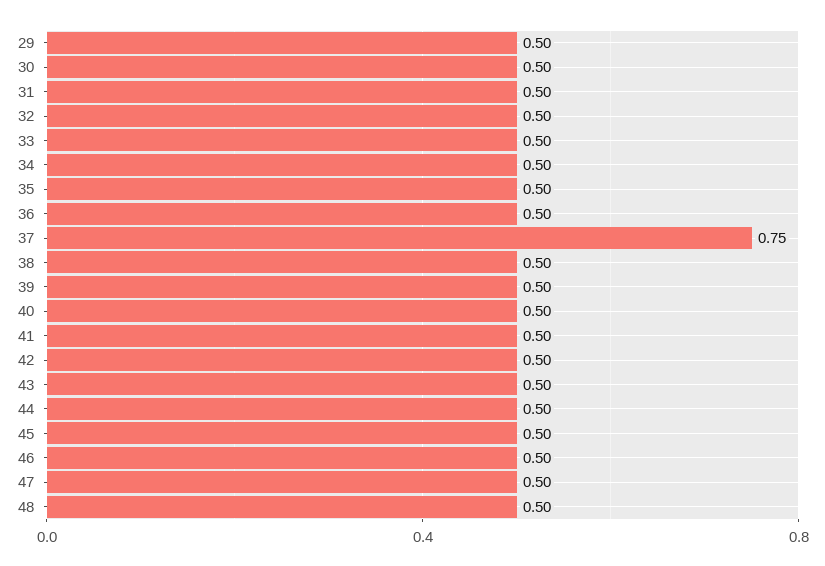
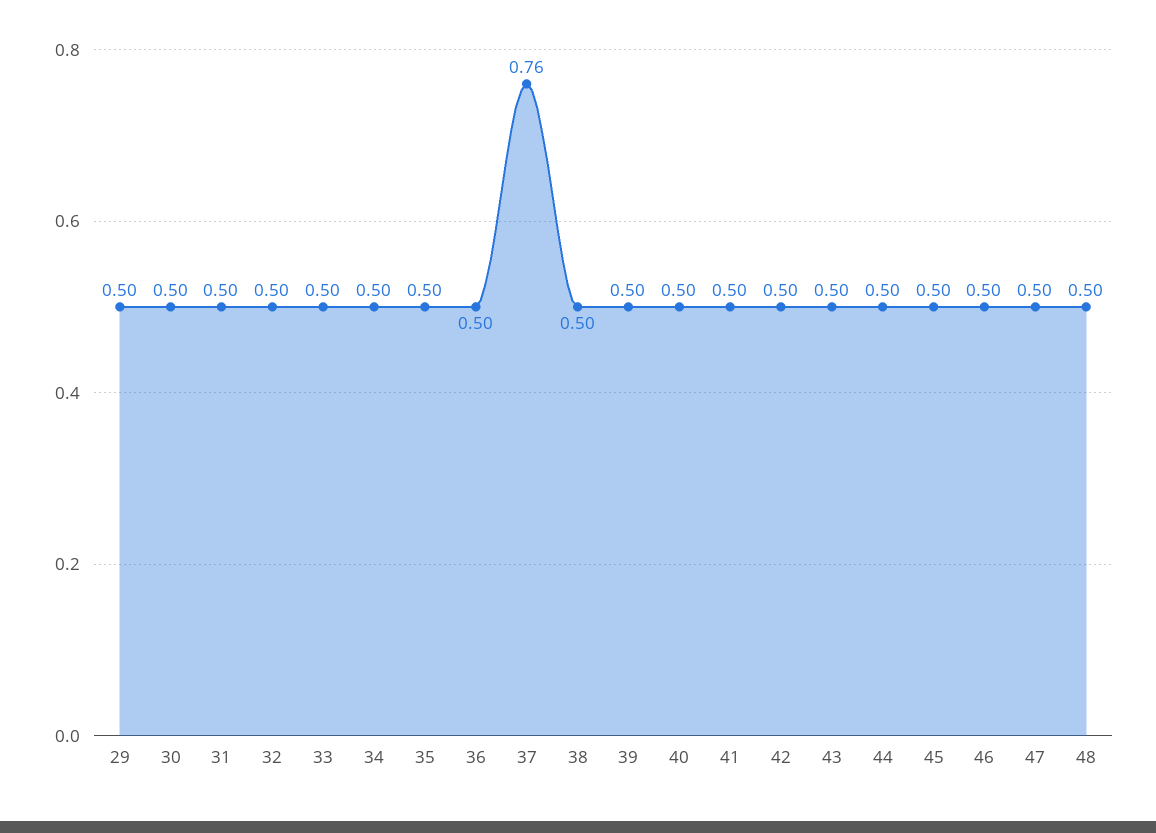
  {
    "29": 0.5,
    "30": 0.5,
    "31": 0.5,
    "32": 0.5,
    "33": 0.5,
    "34": 0.5,
    "35": 0.5,
    "36": 0.5,
-   "37": 0.75,
+   "37": 0.76,
    "38": 0.5,
    "39": 0.5,
    "40": 0.5,
    "41": 0.5,
    "42": 0.5,
    "43": 0.5,
    "44": 0.5,
    "45": 0.5,
    "46": 0.5,
    "47": 0.5,
    "48": 0.5
  }

